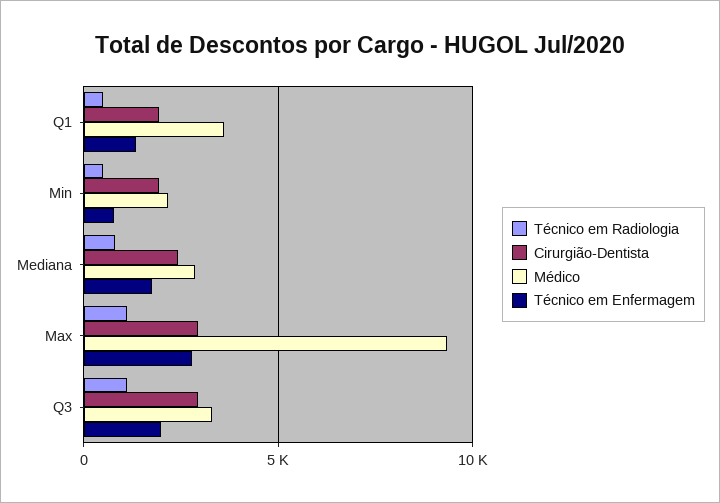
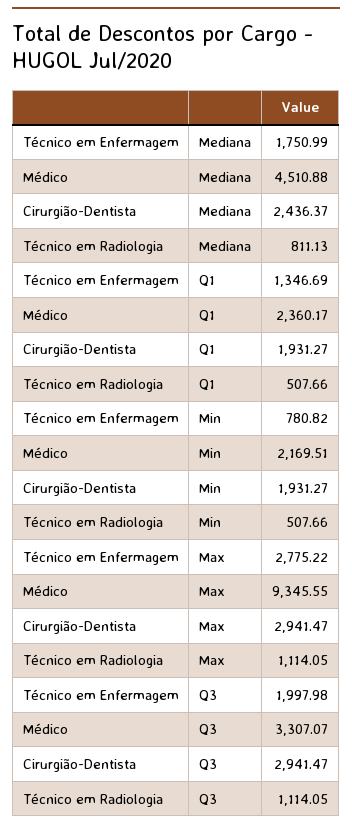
  {
    "Técnico em Radiologia": {
      "Q1": 507.66,
      "Min": 507.66,
      "Mediana": 811.13,
      "Max": 1114.05,
      "Q3": 1114.05
    },
    "Cirurgião-Dentista": {
      "Q1": 1931.27,
      "Min": 1931.27,
      "Mediana": 2436.37,
      "Max": 2941.47,
      "Q3": 2941.47
    },
    "Médico": {
-     "Q1": 3500,
+     "Q1": 2360.17,
      "Min": 2169.51,
-     "Mediana": 3000,
+     "Mediana": 4510.88,
      "Max": 9345.55,
      "Q3": 3307.07
    },
    "Técnico em Enfermagem": {
      "Q1": 1346.69,
      "Min": 780.82,
      "Mediana": 1750.99,
      "Max": 2775.22,
      "Q3": 1997.98
    }
  }

